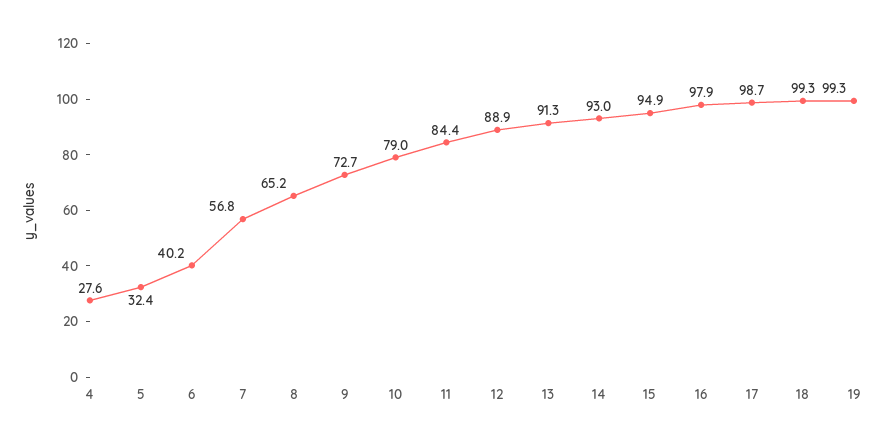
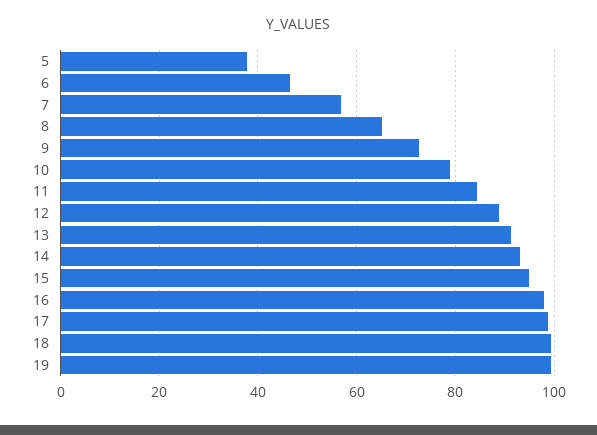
  {
-   "4": 27.6,
-   "5": 32.4,
+   "5": 38,
-   "6": 40.2,
+   "6": 46,
    "7": 56.8,
    "8": 65.2,
    "9": 72.7,
    "10": 79,
    "11": 84.4,
    "12": 88.9,
    "13": 91.3,
    "14": 93,
    "15": 94.9,
    "16": 97.9,
    "17": 98.7,
    "18": 99.3,
    "19": 99.3
  }

